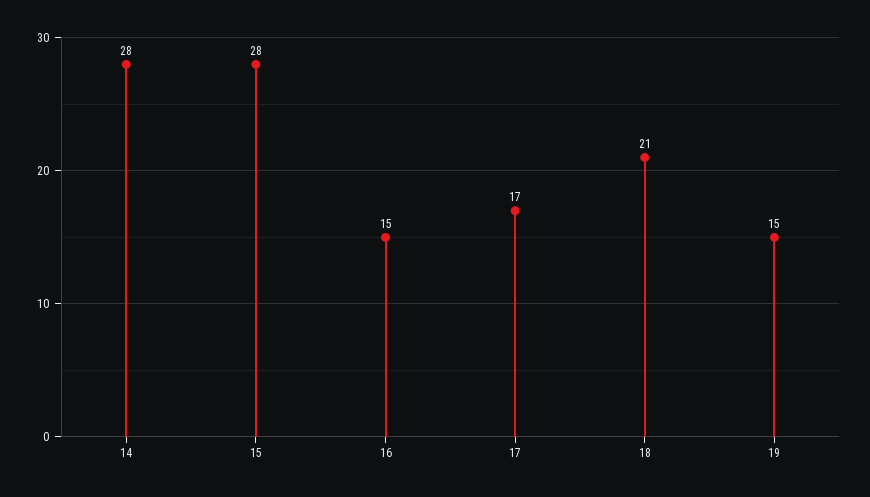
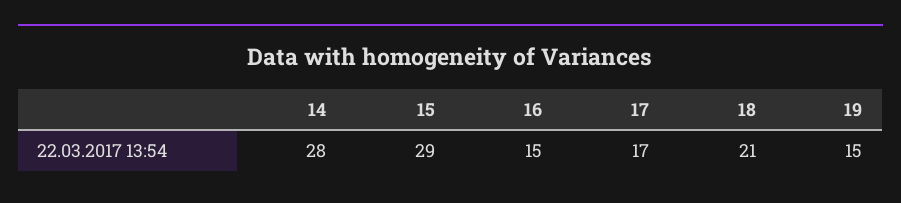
  {
    "14": 28,
-   "15": 28,
+   "15": 29,
    "16": 15,
    "17": 17,
    "18": 21,
    "19": 15
  }

